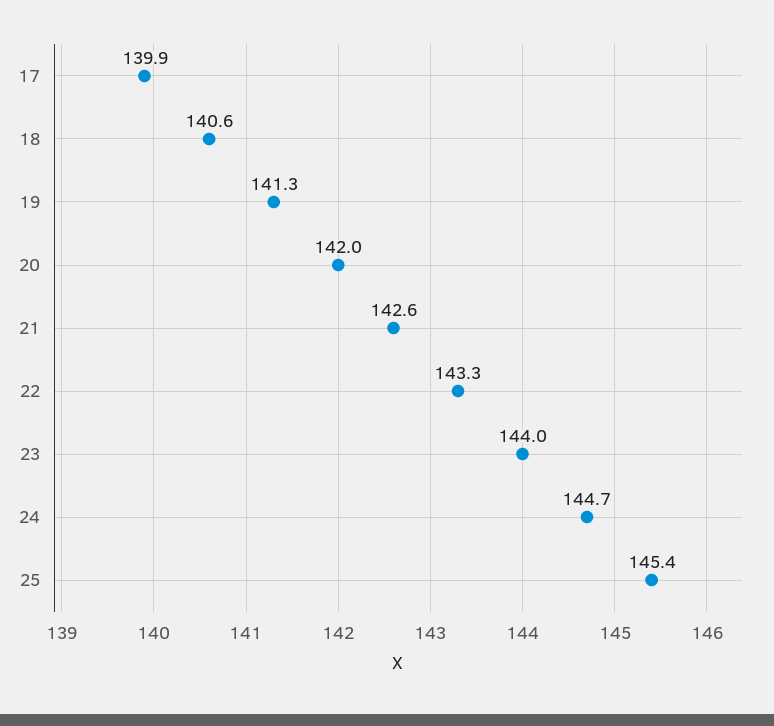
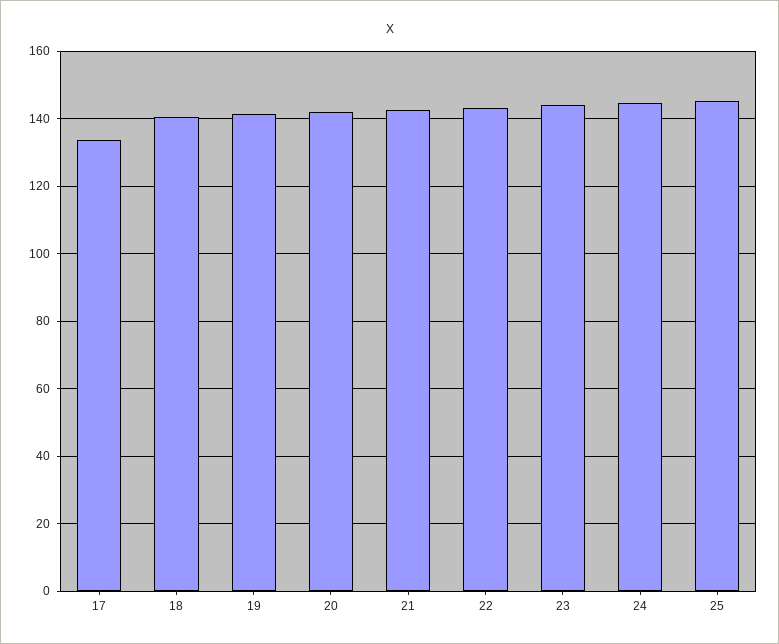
  {
-   "17": 139.9,
+   "17": 134,
    "18": 140.6,
    "19": 141.3,
    "20": 142,
    "21": 142.6,
    "22": 143.3,
    "23": 144,
    "24": 144.7,
    "25": 145.4
  }

